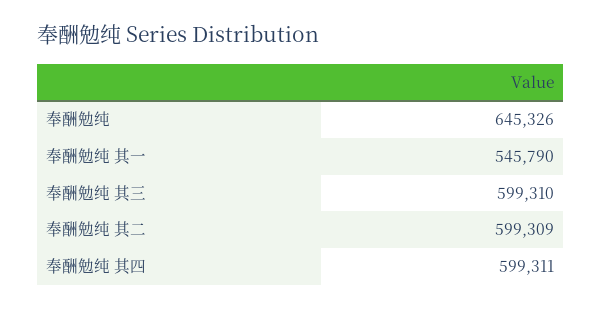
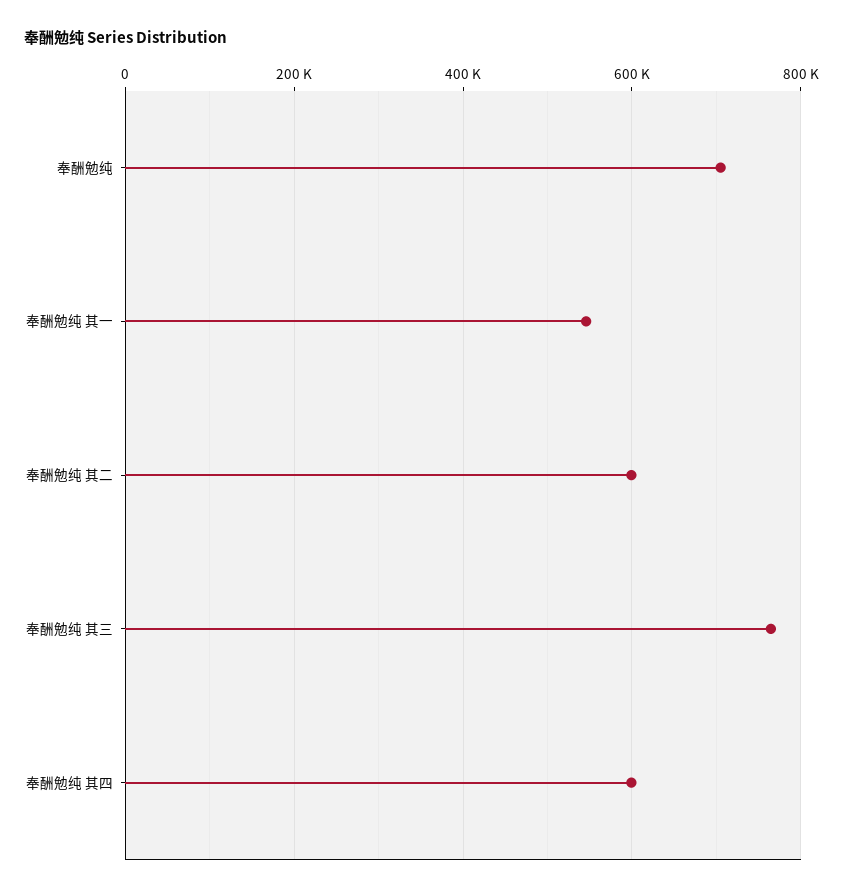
  {
-   "奉酬勉纯": 645326,
+   "奉酬勉纯": 700000,
    "奉酬勉纯 其一": 545790,
-   "奉酬勉纯 其三": 599310,
+   "奉酬勉纯 其三": 760000,
    "奉酬勉纯 其二": 599309,
    "奉酬勉纯 其四": 599311
  }

